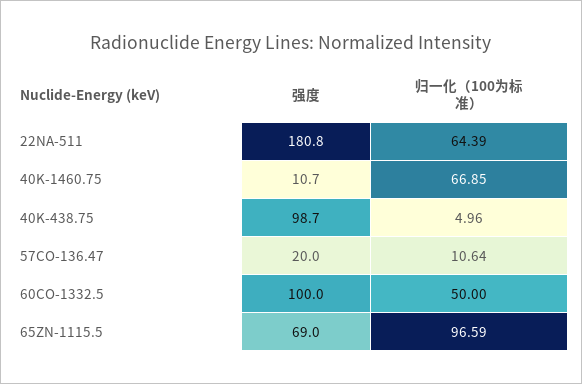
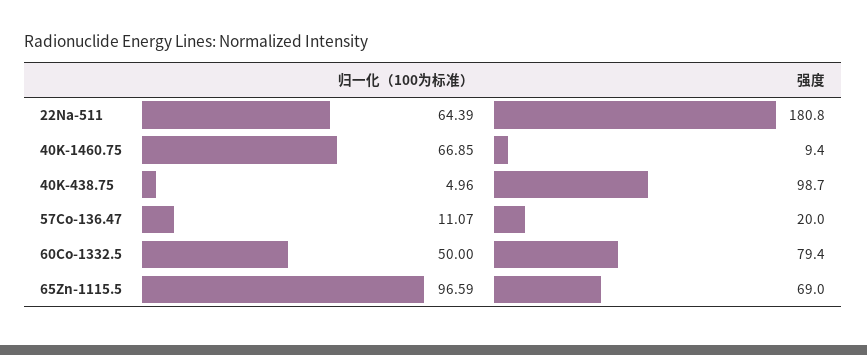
  {
    "强度": {
      "22NA-511": 180.8,
-     "40K-1460.75": 10.7,
+     "40K-1460.75": 9.4,
      "40K-438.75": 98.7,
      "57CO-136.47": 20,
-     "60CO-1332.5": 100,
+     "60CO-1332.5": 79.4,
      "65ZN-1115.5": 69
    },
    "归一化（100为标准）": {
      "22NA-511": 64.39,
      "40K-1460.75": 66.85,
      "40K-438.75": 4.96,
-     "57CO-136.47": 10.64,
+     "57CO-136.47": 11.07,
      "60CO-1332.5": 50,
      "65ZN-1115.5": 96.59
    }
  }

